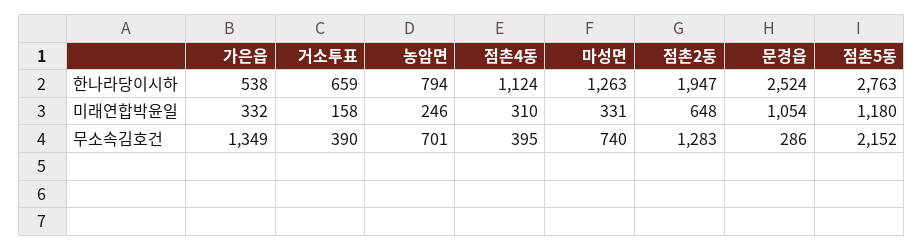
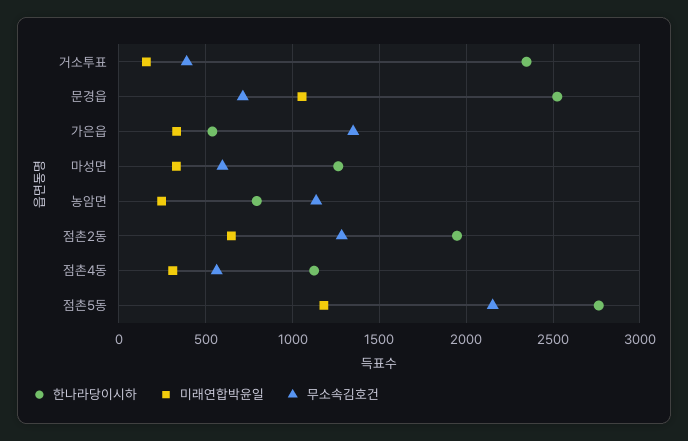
  {
    "한나라당이시하": {
      "가은읍": 538,
-     "거소투표": 659,
+     "거소투표": 2350,
      "농암면": 794,
      "점촌4동": 1124,
      "마성면": 1263,
      "점촌2동": 1947,
      "문경읍": 2524,
      "점촌5동": 2763
    },
    "미래연합박윤일": {
      "가은읍": 332,
      "거소투표": 158,
      "농암면": 246,
      "점촌4동": 310,
      "마성면": 331,
      "점촌2동": 648,
      "문경읍": 1054,
      "점촌5동": 1180
    },
    "무소속김호건": {
      "가은읍": 1349,
      "거소투표": 390,
-     "농암면": 701,
+     "농암면": 1150,
-     "점촌4동": 395,
+     "점촌4동": 550,
-     "마성면": 740,
+     "마성면": 600,
      "점촌2동": 1283,
-     "문경읍": 286,
+     "문경읍": 700,
      "점촌5동": 2152
    }
  }

